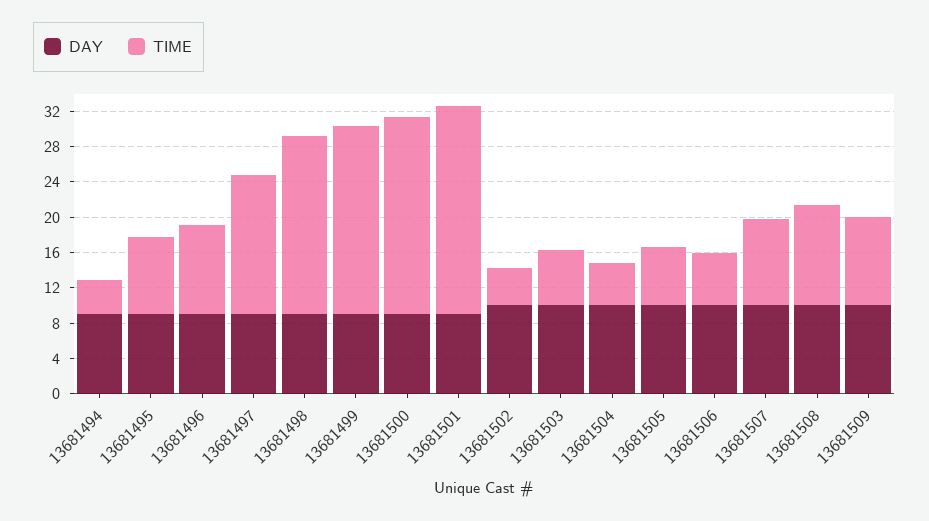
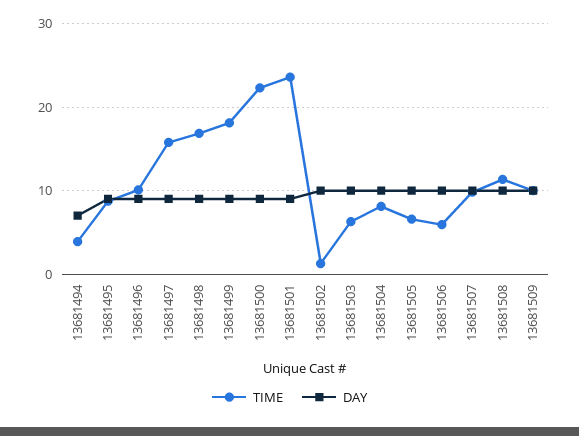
  {
    "DAY": {
-     "13681494": 9,
+     "13681494": 7,
      "13681495": 9,
      "13681496": 9,
      "13681497": 9,
      "13681498": 9,
      "13681499": 9,
      "13681500": 9,
      "13681501": 9,
      "13681502": 10,
      "13681503": 10,
      "13681504": 10,
      "13681505": 10,
      "13681506": 10,
      "13681507": 10,
      "13681508": 10,
      "13681509": 10
    },
    "TIME": {
      "13681494": 4,
      "13681495": 9,
      "13681496": 10,
      "13681497": 16,
-     "13681498": 20,
+     "13681498": 17,
-     "13681499": 21,
+     "13681499": 18,
      "13681500": 22,
      "13681501": 24,
-     "13681502": 4,
+     "13681502": 1,
      "13681503": 6,
-     "13681504": 5,
+     "13681504": 8,
      "13681505": 7,
      "13681506": 6,
      "13681507": 10,
      "13681508": 11,
      "13681509": 10
    }
  }

